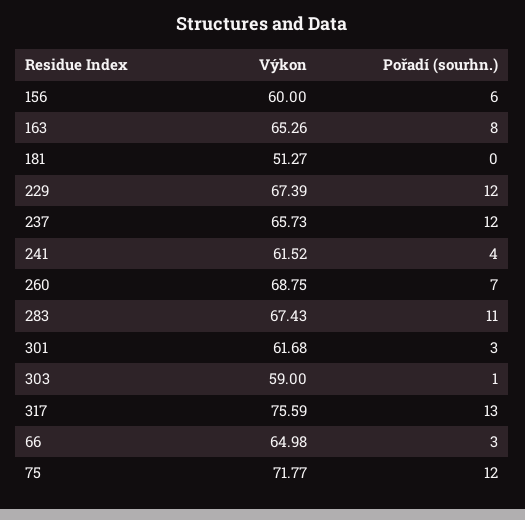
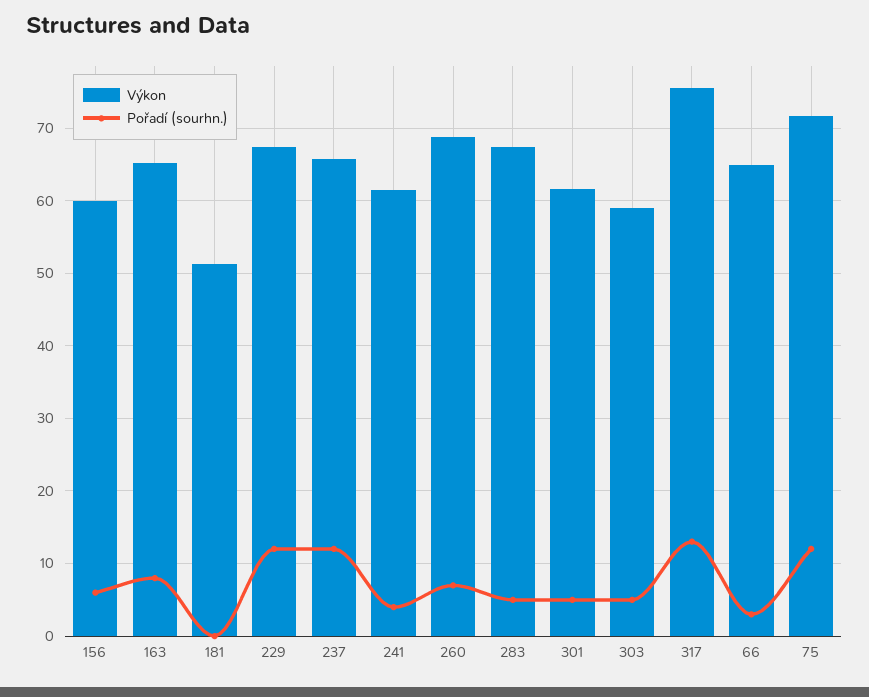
  {
    "Výkon": {
      "156": 60,
      "163": 65.26,
      "181": 51.27,
      "229": 67.39,
      "237": 65.73,
      "241": 61.52,
      "260": 68.75,
      "283": 67.43,
      "301": 61.68,
      "303": 59,
      "317": 75.59,
      "66": 64.98,
      "75": 71.77
    },
    "Pořadí (sourhn.)": {
      "156": 6,
      "163": 8,
      "181": 0,
      "229": 12,
      "237": 12,
      "241": 4,
      "260": 7,
-     "283": 11,
+     "283": 5,
-     "301": 3,
+     "301": 5,
-     "303": 1,
+     "303": 5,
      "317": 13,
      "66": 3,
      "75": 12
    }
  }

